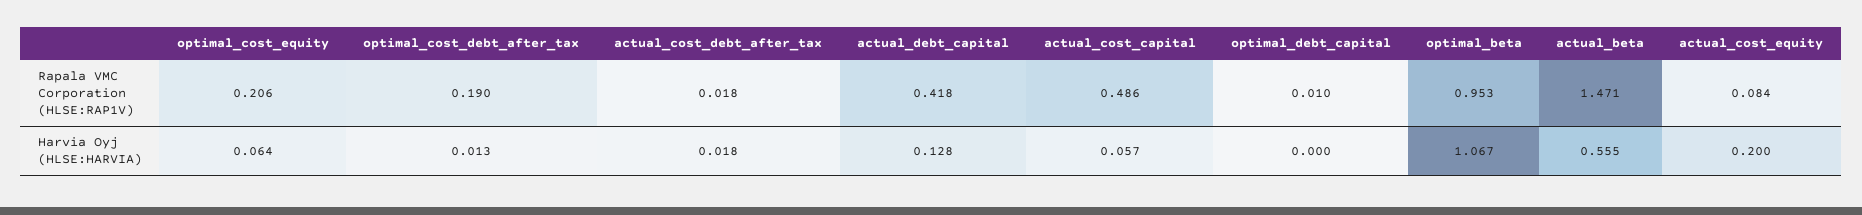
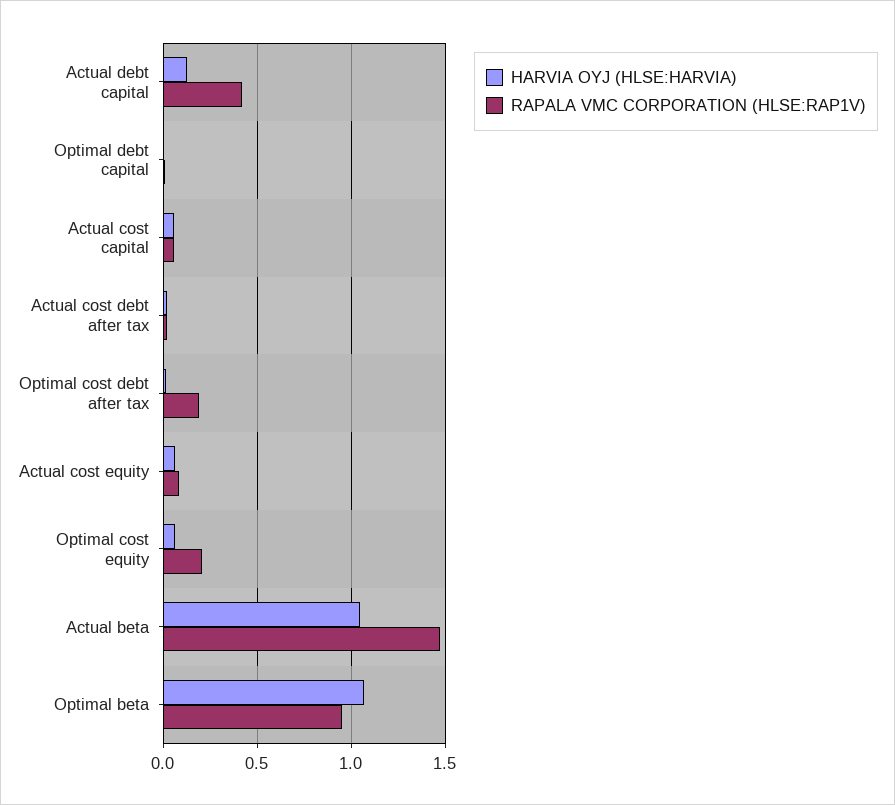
  {
    "Rapala VMC Corporation (HLSE:RAP1V)": {
      "optimal_cost_equity": 0.206,
      "optimal_cost_debt_after_tax": 0.19,
      "actual_cost_debt_after_tax": 0.018,
      "actual_debt_capital": 0.418,
-     "actual_cost_capital": 0.486,
+     "actual_cost_capital": 0.05,
      "optimal_debt_capital": 0.01,
      "optimal_beta": 0.953,
      "actual_beta": 1.471,
      "actual_cost_equity": 0.084
    },
    "Harvia Oyj (HLSE:HARVIA)": {
      "optimal_cost_equity": 0.064,
      "optimal_cost_debt_after_tax": 0.013,
      "actual_cost_debt_after_tax": 0.018,
      "actual_debt_capital": 0.128,
      "actual_cost_capital": 0.057,
      "optimal_debt_capital": 0,
      "optimal_beta": 1.067,
-     "actual_beta": 0.555,
+     "actual_beta": 1.05,
-     "actual_cost_equity": 0.2
+     "actual_cost_equity": 0.05
    }
  }

